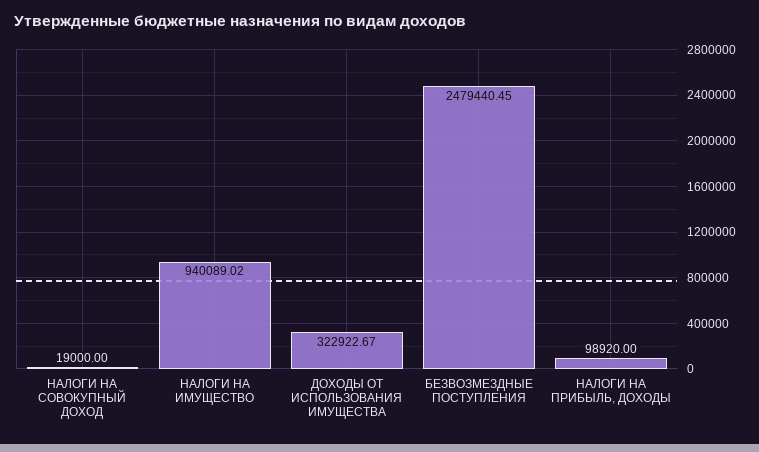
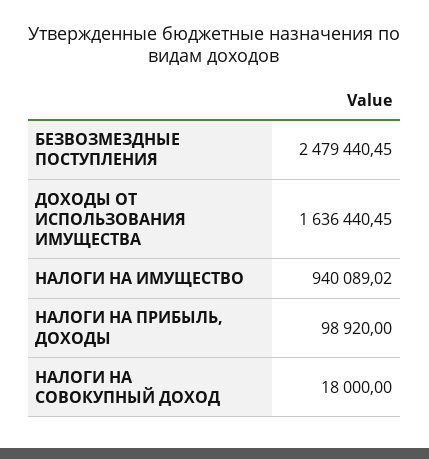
  {
-   "НАЛОГИ НА СОВОКУПНЫЙ ДОХОД": 19000,
+   "НАЛОГИ НА СОВОКУПНЫЙ ДОХОД": 18000,
    "НАЛОГИ НА ИМУЩЕСТВО": 940089.02,
-   "ДОХОДЫ ОТ ИСПОЛЬЗОВАНИЯ ИМУЩЕСТВА": 322922.67,
+   "ДОХОДЫ ОТ ИСПОЛЬЗОВАНИЯ ИМУЩЕСТВА": 1636440.45,
    "БЕЗВОЗМЕЗДНЫЕ ПОСТУПЛЕНИЯ": 2479440.45,
    "НАЛОГИ НА ПРИБЫЛЬ, ДОХОДЫ": 98920
  }

